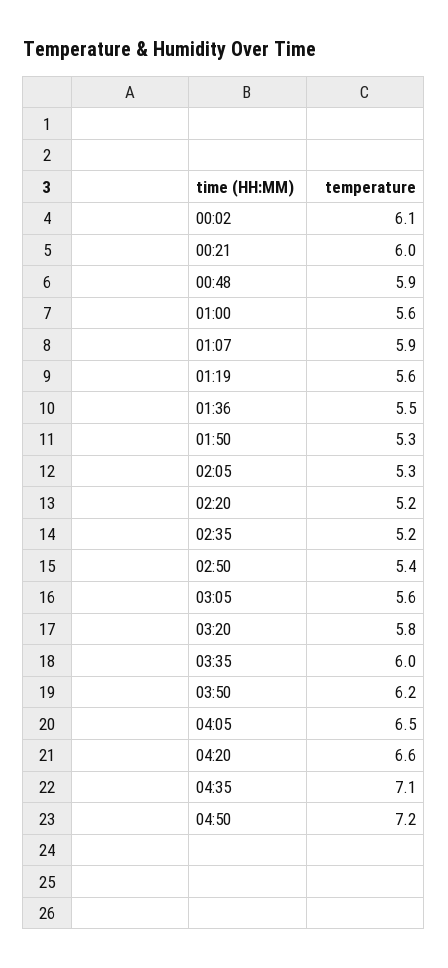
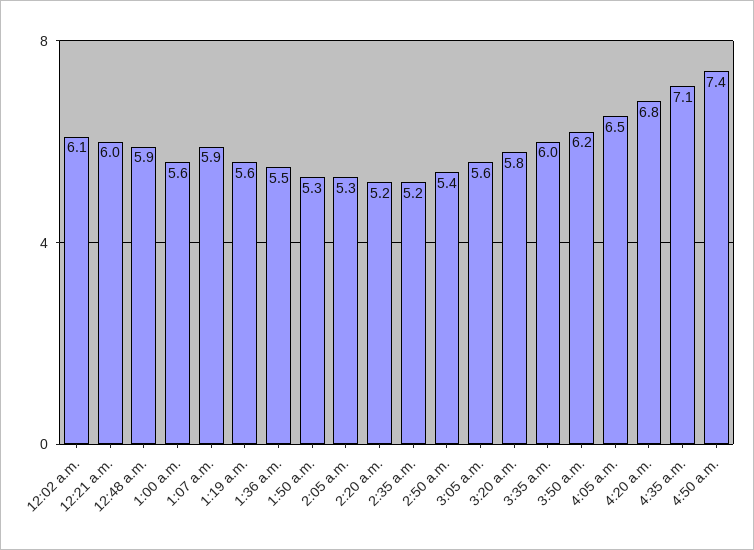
  {
    "00:02": 6.1,
    "00:21": 6,
    "00:48": 5.9,
    "01:00": 5.6,
    "01:07": 5.9,
    "01:19": 5.6,
    "01:36": 5.5,
    "01:50": 5.3,
    "02:05": 5.3,
    "02:20": 5.2,
    "02:35": 5.2,
    "02:50": 5.4,
    "03:05": 5.6,
    "03:20": 5.8,
    "03:35": 6,
    "03:50": 6.2,
    "04:05": 6.5,
-   "04:20": 6.6,
+   "04:20": 6.8,
    "04:35": 7.1,
-   "04:50": 7.2
+   "04:50": 7.4
  }

